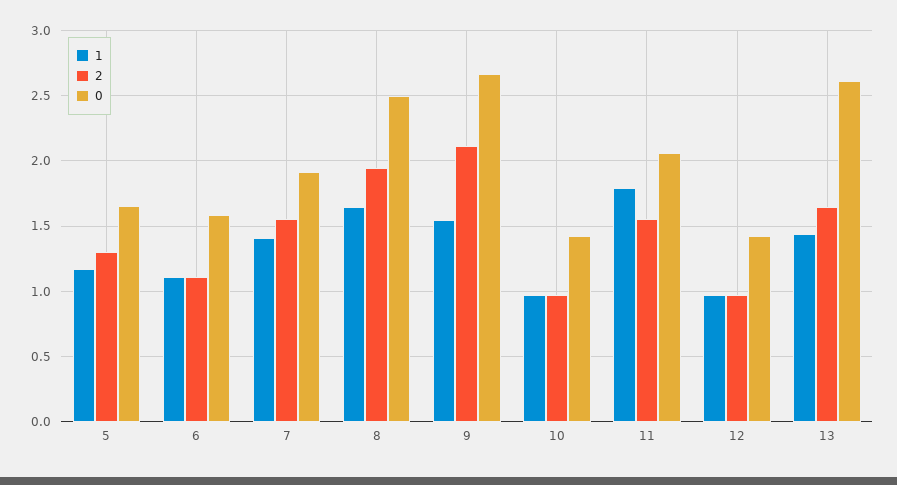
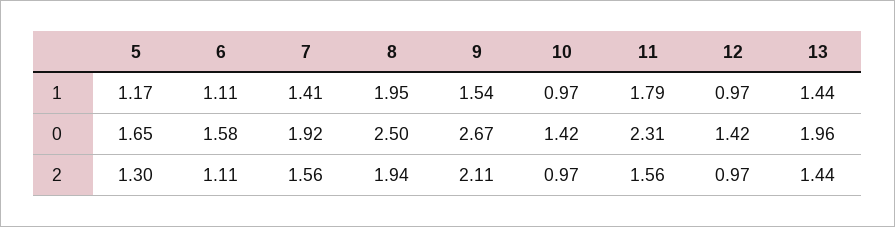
  {
    "1": {
      "5": 1.17,
      "6": 1.11,
      "7": 1.41,
-     "8": 1.65,
+     "8": 1.95,
      "9": 1.54,
      "10": 0.97,
      "11": 1.79,
      "12": 0.97,
      "13": 1.44
    },
    "2": {
      "5": 1.3,
      "6": 1.11,
      "7": 1.56,
      "8": 1.94,
      "9": 2.11,
      "10": 0.97,
      "11": 1.56,
      "12": 0.97,
-     "13": 1.65
+     "13": 1.44
    },
    "0": {
      "5": 1.65,
      "6": 1.58,
      "7": 1.92,
      "8": 2.5,
      "9": 2.67,
      "10": 1.42,
-     "11": 2.05,
+     "11": 2.31,
      "12": 1.42,
-     "13": 2.6
+     "13": 1.96
    }
  }

